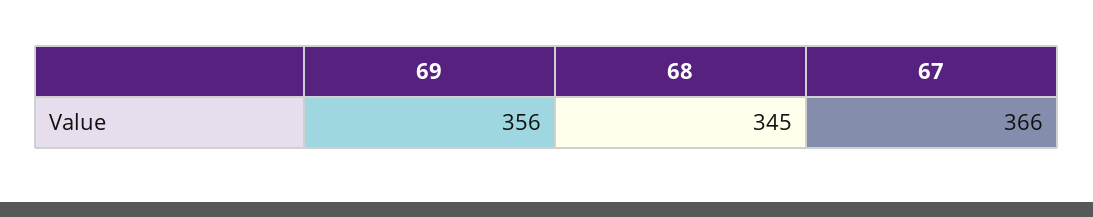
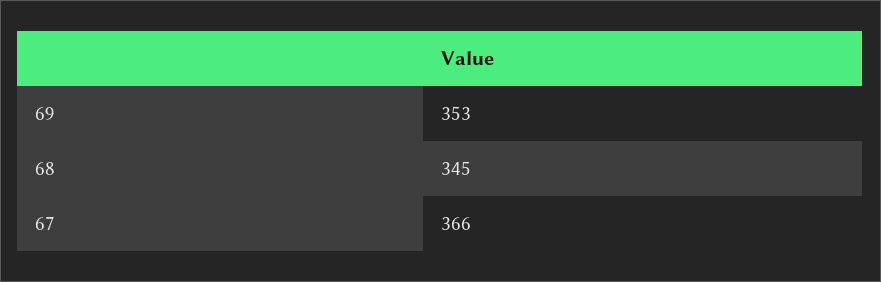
  {
-   "69": 356,
+   "69": 353,
    "68": 345,
    "67": 366
  }

